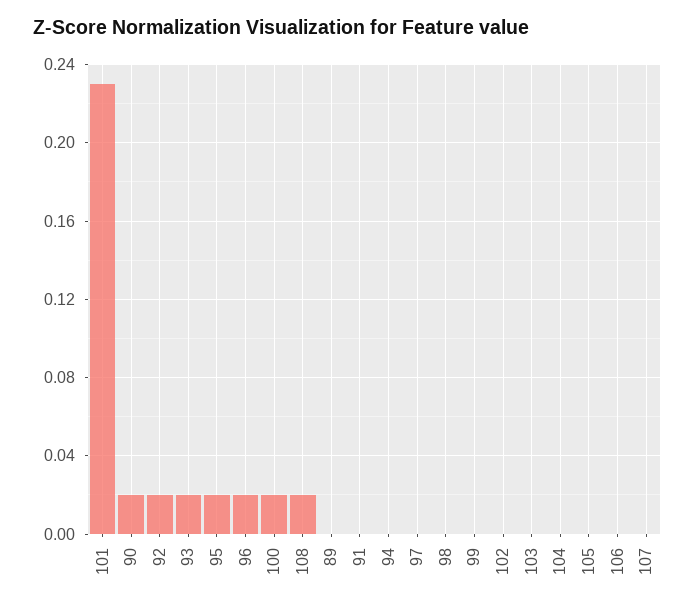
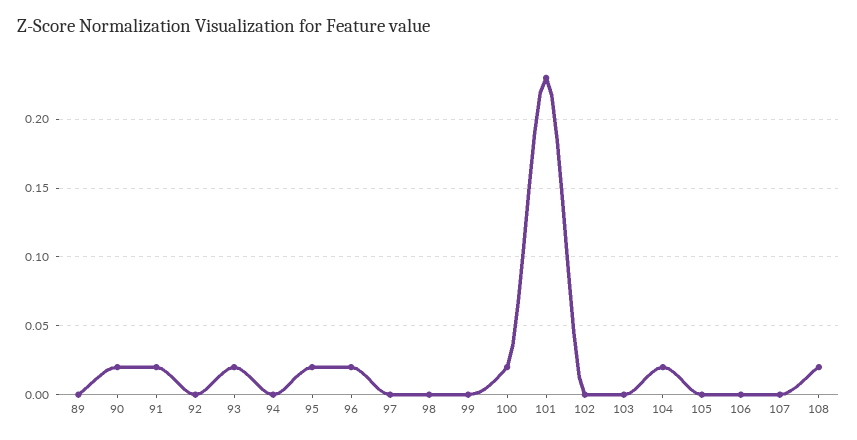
  {
    "101": 0.23,
    "90": 0.02,
-   "92": 0.02,
+   "92": 0,
    "93": 0.02,
    "95": 0.02,
    "96": 0.02,
    "100": 0.02,
    "108": 0.02,
    "89": 0,
-   "91": 0,
+   "91": 0.02,
    "94": 0,
    "97": 0,
    "98": 0,
    "99": 0,
    "102": 0,
    "103": 0,
-   "104": 0,
+   "104": 0.02,
    "105": 0,
    "106": 0,
    "107": 0
  }

